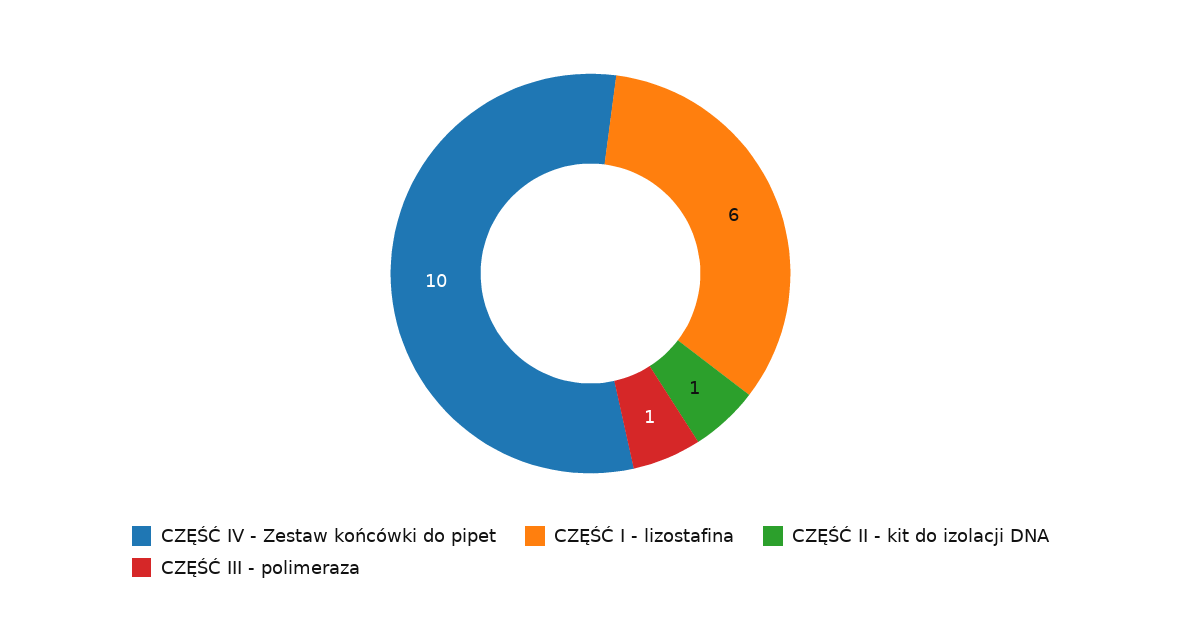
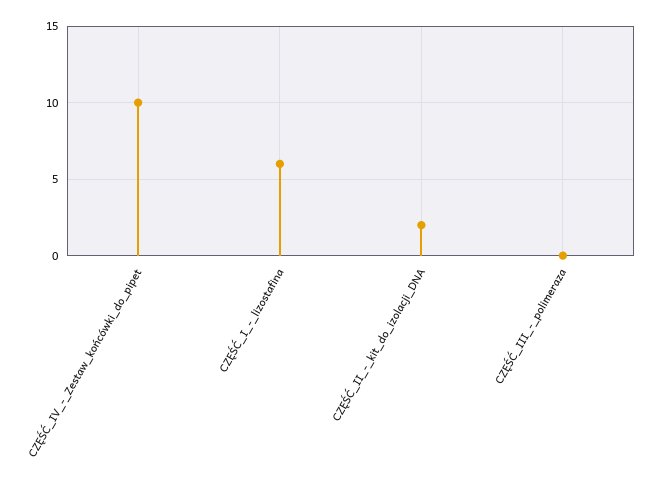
  {
    "CZĘŚĆ IV - Zestaw końcówki do pipet": 10,
    "CZĘŚĆ I - lizostafina": 6,
-   "CZĘŚĆ II - kit do izolacji DNA": 1,
+   "CZĘŚĆ II - kit do izolacji DNA": 2,
-   "CZĘŚĆ III - polimeraza": 1
+   "CZĘŚĆ III - polimeraza": 0
  }

